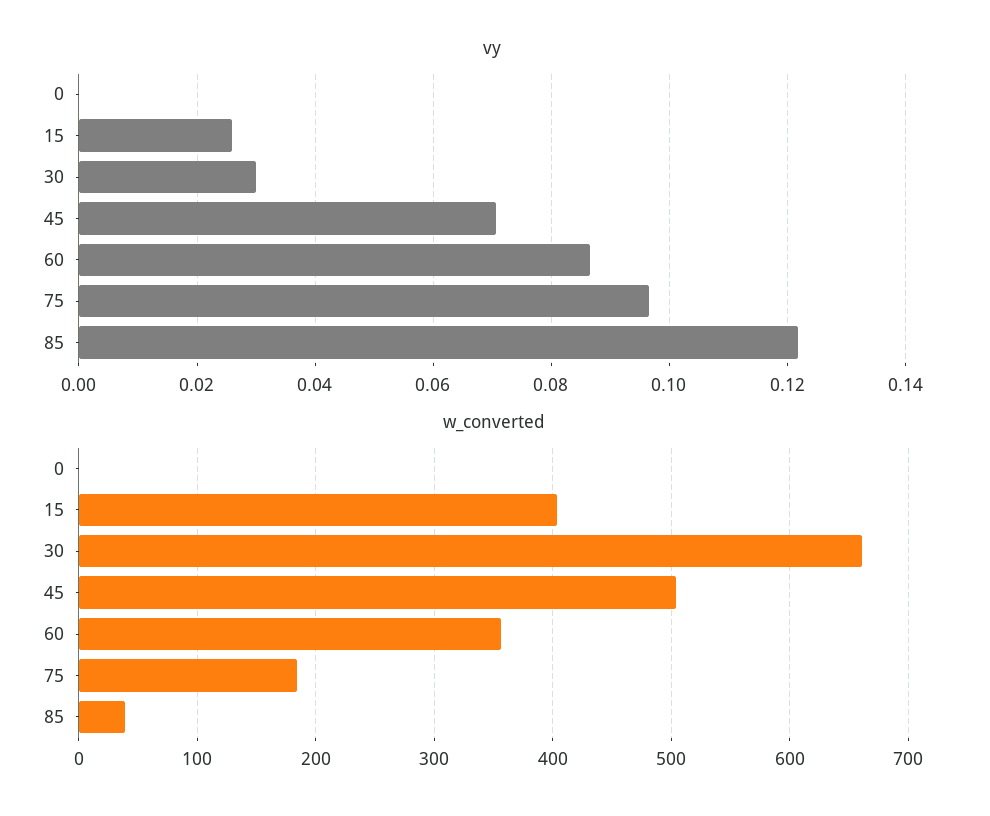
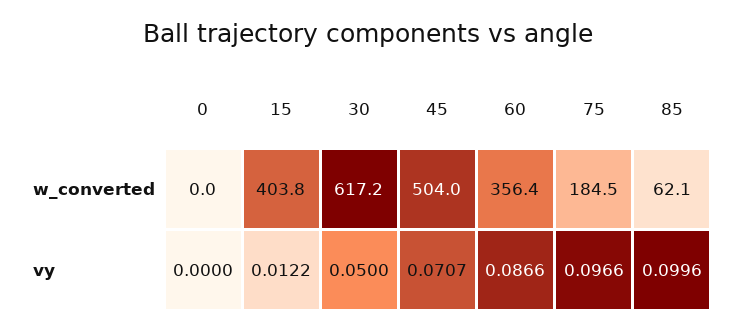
  {
    "vy": {
      "0": 0,
-     "15": 0.026,
+     "15": 0.0122,
-     "30": 0.03,
+     "30": 0.05,
      "45": 0.0707,
      "60": 0.0866,
      "75": 0.0966,
-     "85": 0.122
+     "85": 0.0996
    },
    "w_converted": {
      "0": 0,
      "15": 403.8,
-     "30": 660,
+     "30": 617.2,
      "45": 504,
      "60": 356.4,
      "75": 184.5,
-     "85": 40
+     "85": 62.1
    }
  }

